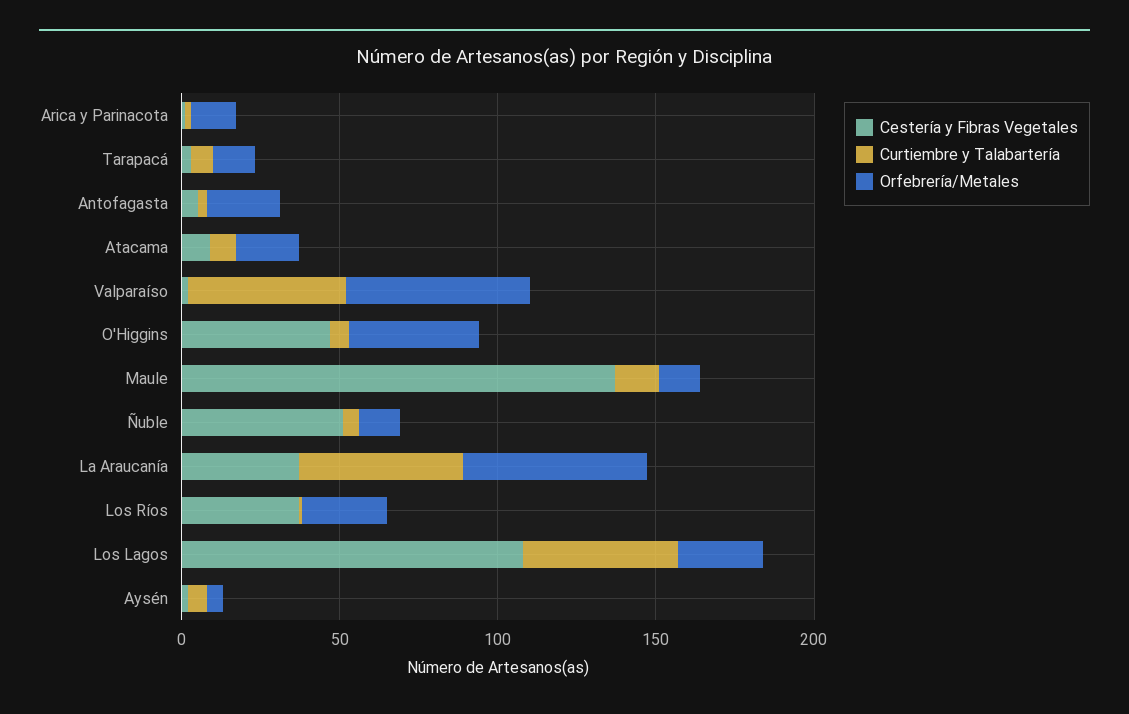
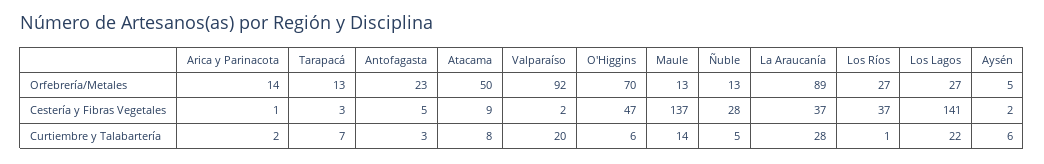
  {
    "Cestería y Fibras Vegetales": {
      "Arica y Parinacota": 1,
      "Tarapacá": 3,
      "Antofagasta": 5,
      "Atacama": 9,
      "Valparaíso": 2,
      "O'Higgins": 47,
      "Maule": 137,
-     "Ñuble": 50,
+     "Ñuble": 28,
      "La Araucanía": 37,
      "Los Ríos": 37,
-     "Los Lagos": 110,
+     "Los Lagos": 141,
      "Aysén": 2
    },
    "Curtiembre y Talabartería": {
      "Arica y Parinacota": 2,
      "Tarapacá": 7,
      "Antofagasta": 3,
      "Atacama": 8,
-     "Valparaíso": 50,
+     "Valparaíso": 20,
      "O'Higgins": 6,
      "Maule": 14,
      "Ñuble": 5,
-     "La Araucanía": 50,
+     "La Araucanía": 28,
      "Los Ríos": 1,
-     "Los Lagos": 50,
+     "Los Lagos": 22,
      "Aysén": 6
    },
    "Orfebrería/Metales": {
      "Arica y Parinacota": 14,
      "Tarapacá": 13,
      "Antofagasta": 23,
-     "Atacama": 20,
+     "Atacama": 50,
-     "Valparaíso": 60,
+     "Valparaíso": 92,
-     "O'Higgins": 40,
+     "O'Higgins": 70,
      "Maule": 13,
      "Ñuble": 13,
-     "La Araucanía": 60,
+     "La Araucanía": 89,
      "Los Ríos": 27,
      "Los Lagos": 27,
      "Aysén": 5
    }
  }

